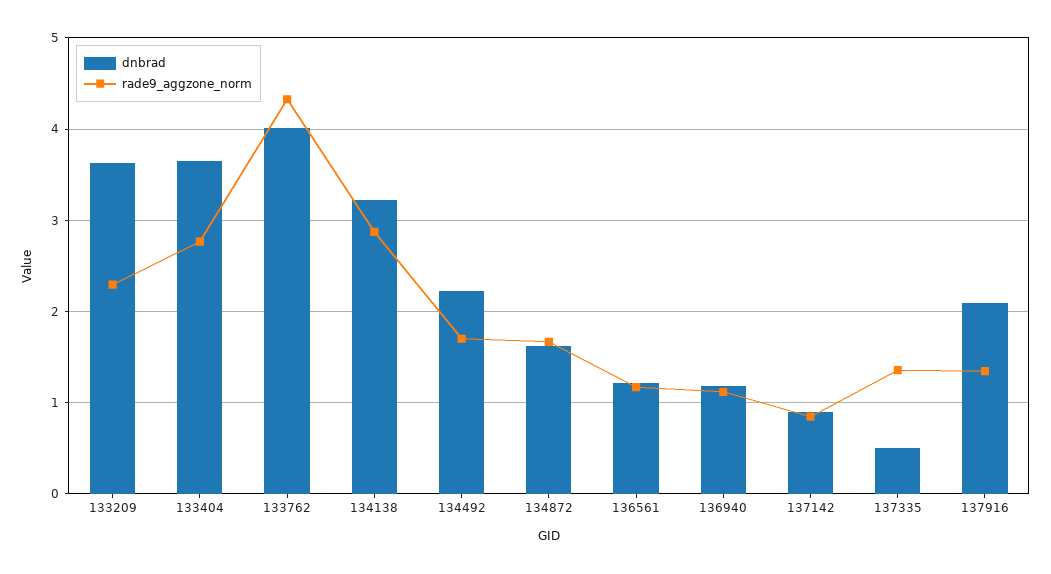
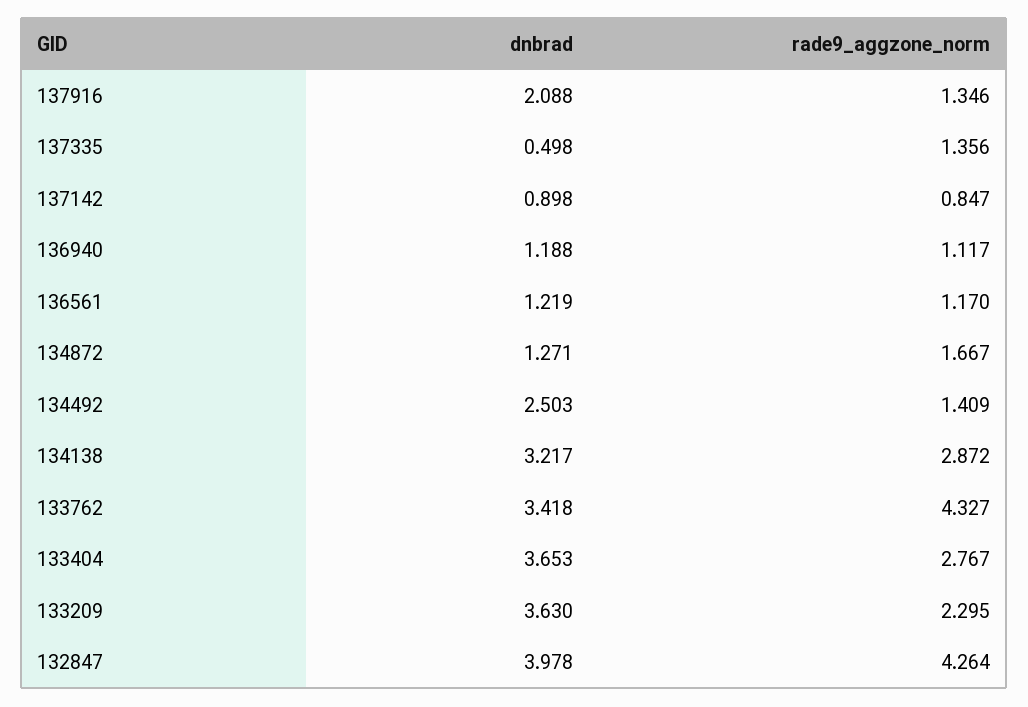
  {
    "dnbrad": {
      "133209": 3.63,
      "133404": 3.653,
-     "133762": 4,
+     "133762": 3.418,
      "134138": 3.217,
-     "134492": 2.2,
+     "134492": 2.503,
-     "134872": 1.6,
+     "134872": 1.271,
      "136561": 1.219,
      "136940": 1.188,
      "137142": 0.898,
      "137335": 0.498,
-     "137916": 2.088
+     "137916": 2.088,
+     "132847": 3.978
    },
    "rade9_aggzone_norm": {
      "133209": 2.295,
      "133404": 2.767,
      "133762": 4.327,
      "134138": 2.872,
-     "134492": 1.7,
+     "134492": 1.409,
      "134872": 1.667,
      "136561": 1.17,
      "136940": 1.117,
      "137142": 0.847,
      "137335": 1.356,
-     "137916": 1.346
+     "137916": 1.346,
+     "132847": 4.264
    }
  }

